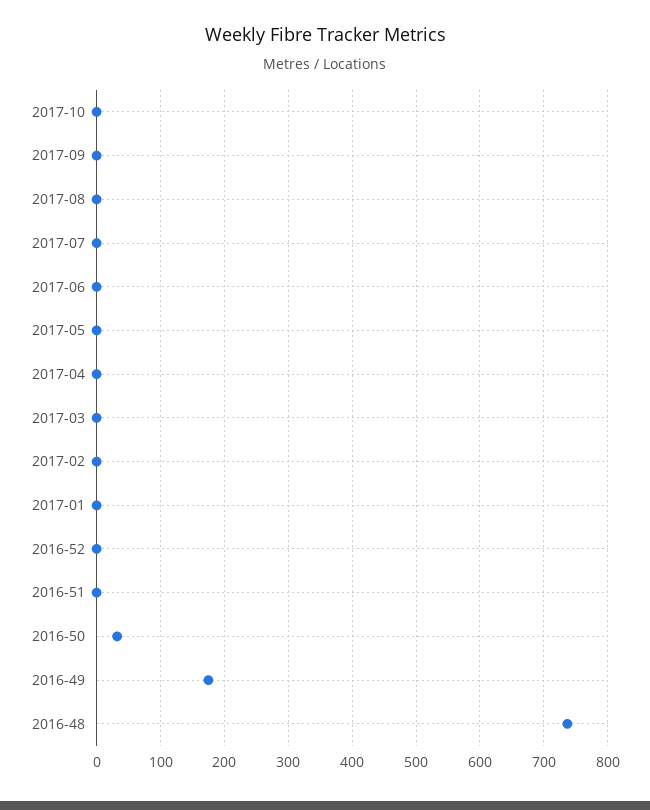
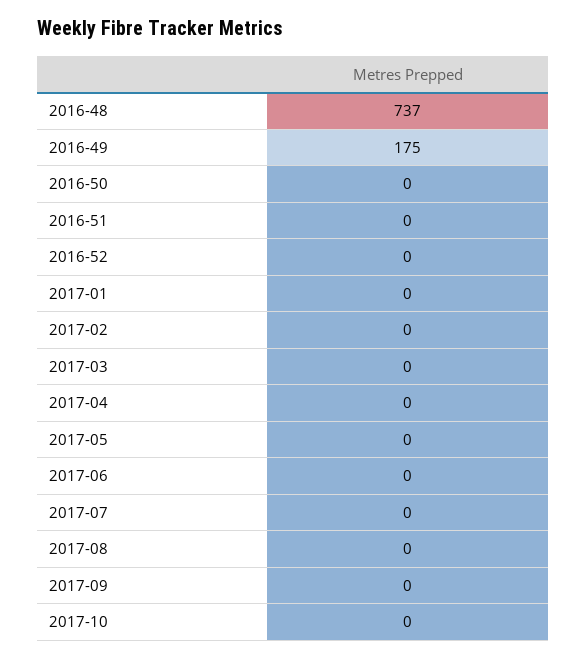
  {
    "2017-10": 0,
    "2017-09": 0,
    "2017-08": 0,
    "2017-07": 0,
    "2017-06": 0,
    "2017-05": 0,
    "2017-04": 0,
    "2017-03": 0,
    "2017-02": 0,
    "2017-01": 0,
    "2016-52": 0,
    "2016-51": 0,
-   "2016-50": 30,
+   "2016-50": 0,
    "2016-49": 175,
    "2016-48": 737
  }

